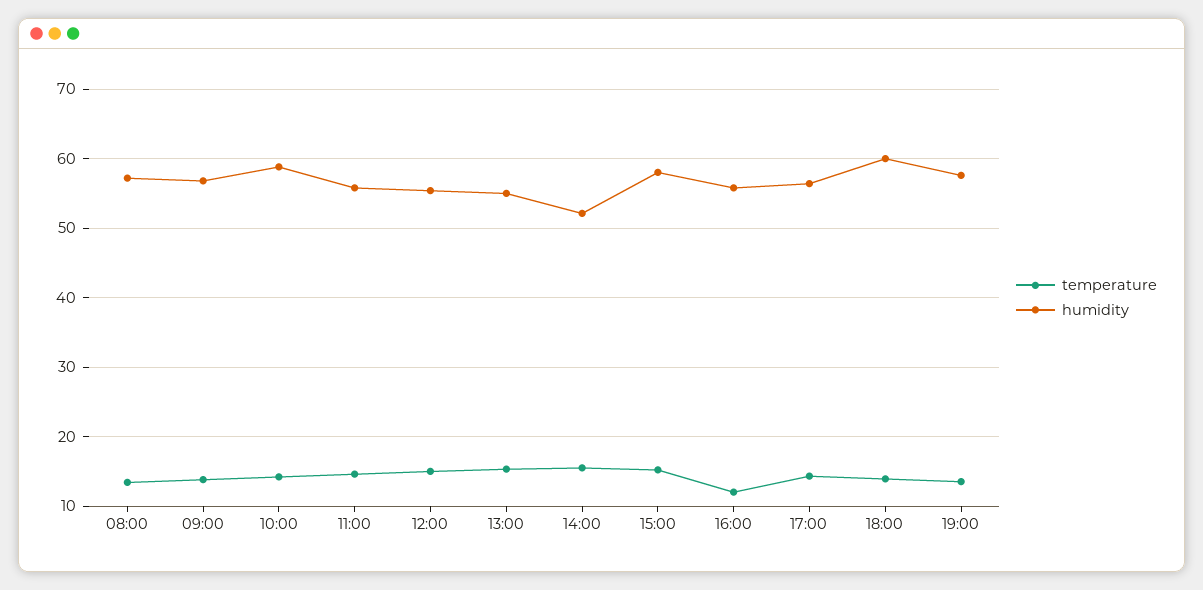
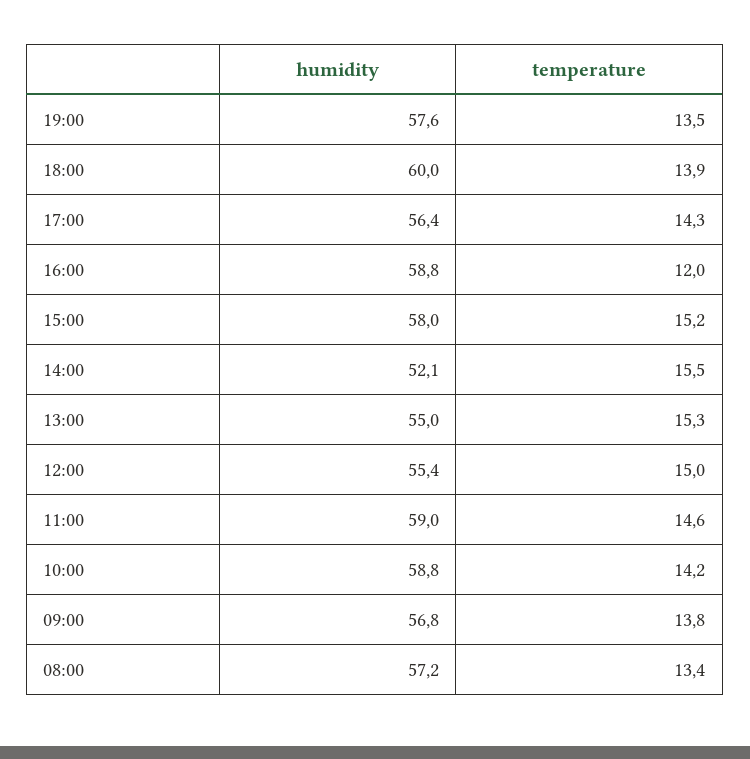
  {
    "temperature": {
      "08:00": 13.4,
      "09:00": 13.8,
      "10:00": 14.2,
      "11:00": 14.6,
      "12:00": 15,
      "13:00": 15.3,
      "14:00": 15.5,
      "15:00": 15.2,
      "16:00": 12,
      "17:00": 14.3,
      "18:00": 13.9,
      "19:00": 13.5
    },
    "humidity": {
      "08:00": 57.2,
      "09:00": 56.8,
      "10:00": 58.8,
-     "11:00": 56,
+     "11:00": 59,
      "12:00": 55.4,
      "13:00": 55,
      "14:00": 52.1,
      "15:00": 58,
-     "16:00": 56,
+     "16:00": 58.8,
      "17:00": 56.4,
      "18:00": 60,
      "19:00": 57.6
    }
  }

